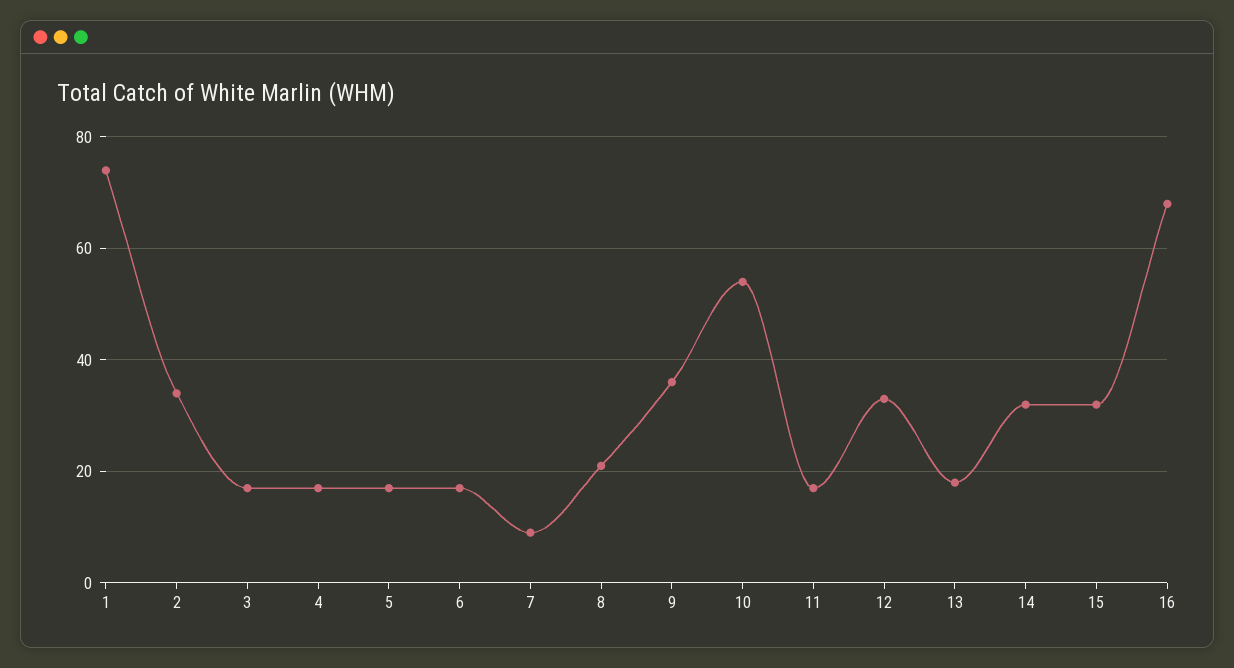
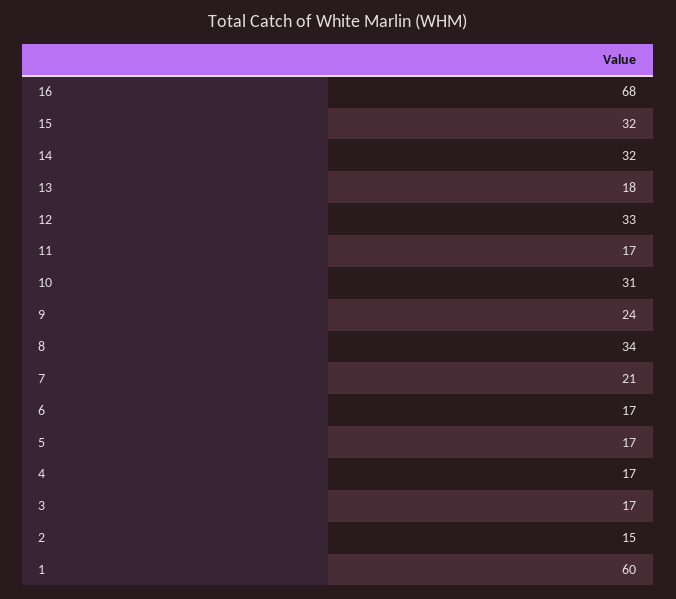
  {
-   "1": 75,
+   "1": 60,
-   "2": 35,
+   "2": 15,
    "3": 17,
    "4": 17,
    "5": 17,
    "6": 17,
-   "7": 10,
+   "7": 21,
-   "8": 20,
+   "8": 34,
-   "9": 35,
+   "9": 24,
-   "10": 55,
+   "10": 31,
    "11": 17,
    "12": 33,
    "13": 18,
    "14": 32,
    "15": 32,
    "16": 68
  }

